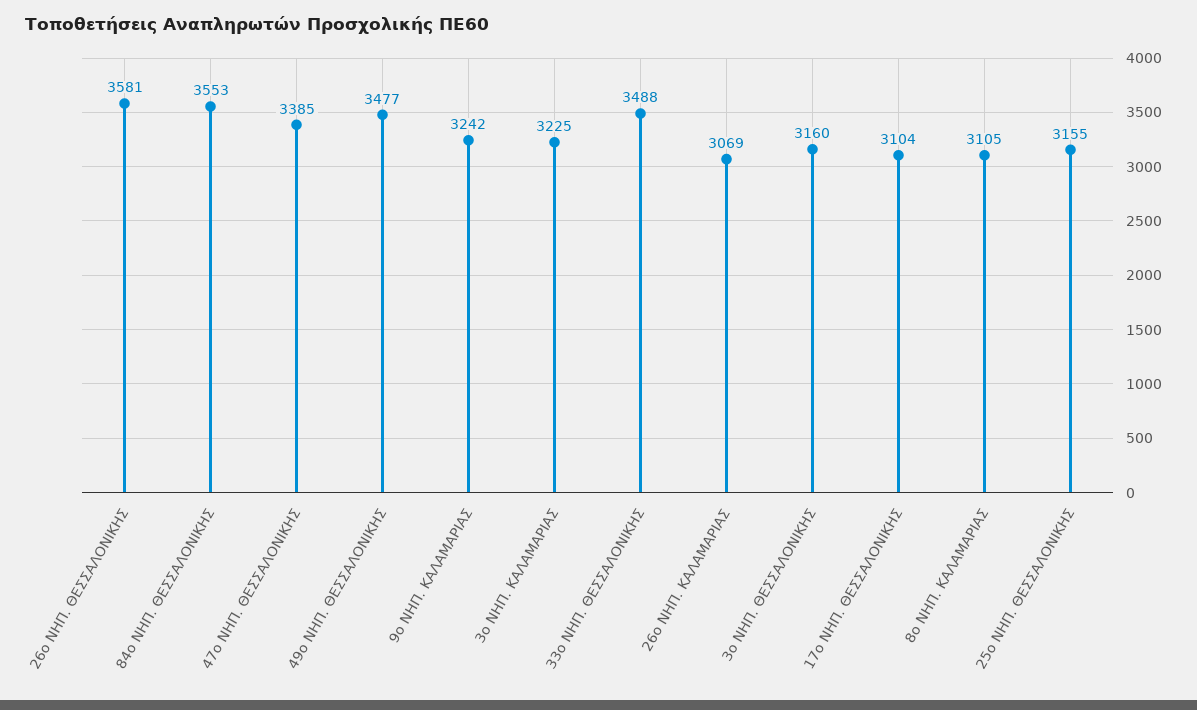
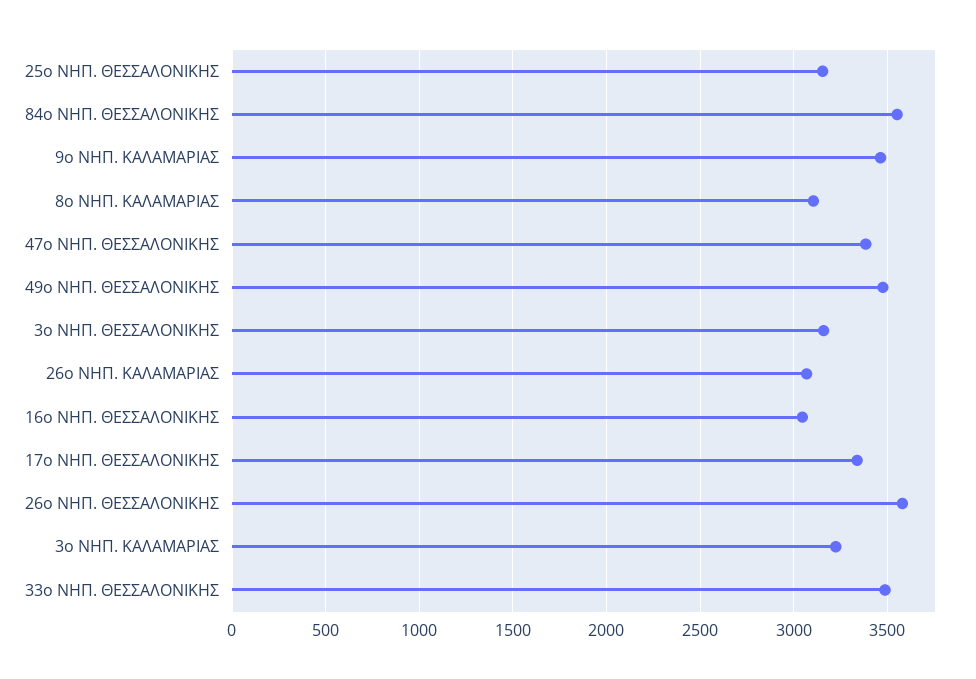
  {
    "26ο ΝΗΠ. ΘΕΣΣΑΛΟΝΙΚΗΣ": 3581,
    "84ο ΝΗΠ. ΘΕΣΣΑΛΟΝΙΚΗΣ": 3553,
    "47ο ΝΗΠ. ΘΕΣΣΑΛΟΝΙΚΗΣ": 3385,
    "49ο ΝΗΠ. ΘΕΣΣΑΛΟΝΙΚΗΣ": 3477,
-   "9ο ΝΗΠ. ΚΑΛΑΜΑΡΙΑΣ": 3242,
+   "9ο ΝΗΠ. ΚΑΛΑΜΑΡΙΑΣ": 3450,
    "3ο ΝΗΠ. ΚΑΛΑΜΑΡΙΑΣ": 3225,
    "33ο ΝΗΠ. ΘΕΣΣΑΛΟΝΙΚΗΣ": 3488,
    "26ο ΝΗΠ. ΚΑΛΑΜΑΡΙΑΣ": 3069,
    "3ο ΝΗΠ. ΘΕΣΣΑΛΟΝΙΚΗΣ": 3160,
-   "17ο ΝΗΠ. ΘΕΣΣΑΛΟΝΙΚΗΣ": 3104,
+   "17ο ΝΗΠ. ΘΕΣΣΑΛΟΝΙΚΗΣ": 3350,
    "8ο ΝΗΠ. ΚΑΛΑΜΑΡΙΑΣ": 3105,
-   "25ο ΝΗΠ. ΘΕΣΣΑΛΟΝΙΚΗΣ": 3155
+   "25ο ΝΗΠ. ΘΕΣΣΑΛΟΝΙΚΗΣ": 3155,
+   "16ο ΝΗΠ. ΘΕΣΣΑΛΟΝΙΚΗΣ": 3050
  }

